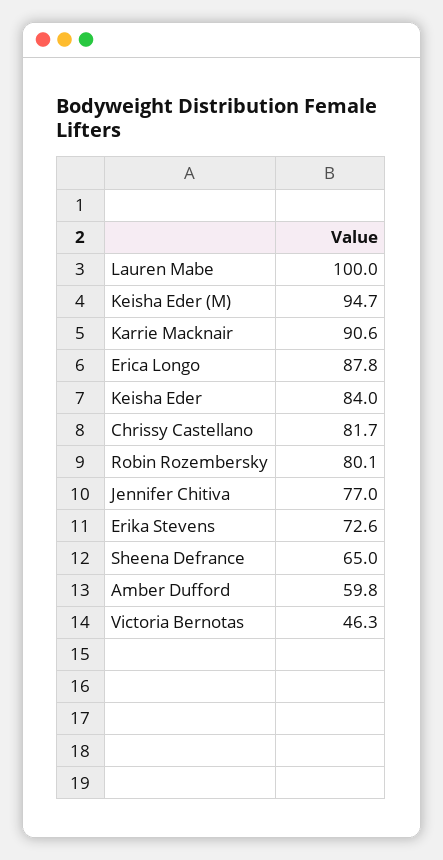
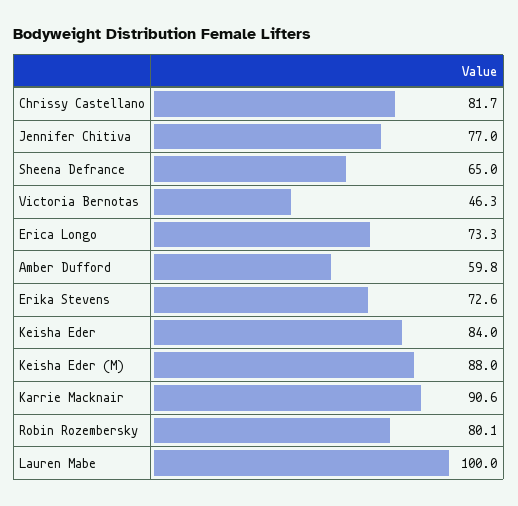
  {
    "Lauren Mabe": 100,
-   "Keisha Eder (M)": 94.7,
+   "Keisha Eder (M)": 88,
    "Karrie Macknair": 90.6,
-   "Erica Longo": 87.8,
+   "Erica Longo": 73.3,
    "Keisha Eder": 84,
    "Chrissy Castellano": 81.7,
    "Robin Rozembersky": 80.1,
    "Jennifer Chitiva": 77,
    "Erika Stevens": 72.6,
    "Sheena Defrance": 65,
    "Amber Dufford": 59.8,
    "Victoria Bernotas": 46.3
  }

